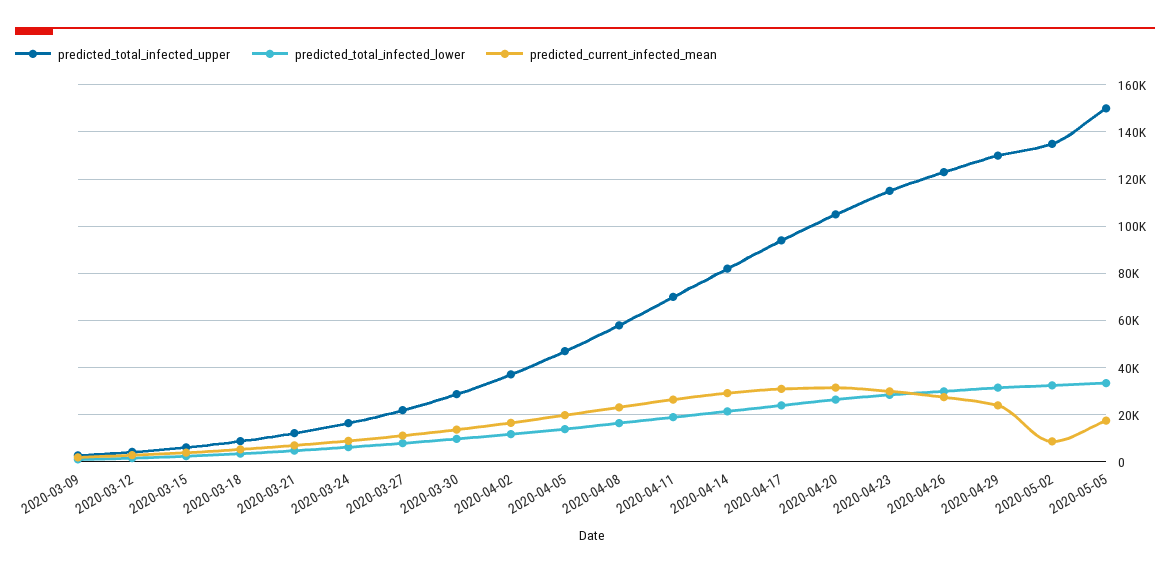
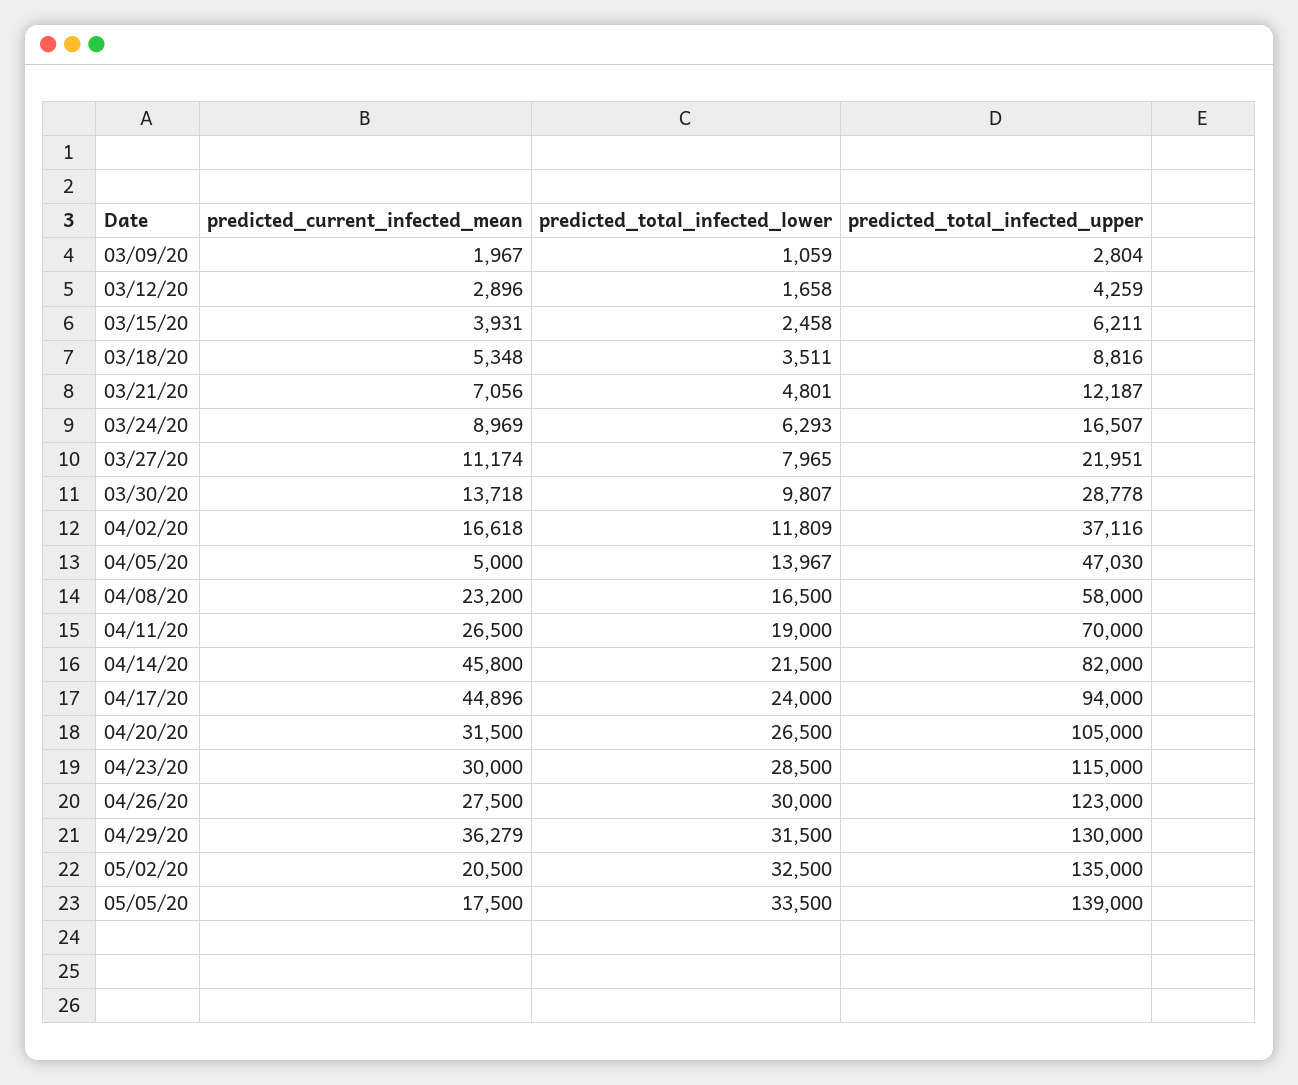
  {
    "predicted_total_infected_upper": {
      "2020-03-09": 2804,
      "2020-03-12": 4259,
      "2020-03-15": 6211,
      "2020-03-18": 8816,
      "2020-03-21": 12187,
      "2020-03-24": 16507,
      "2020-03-27": 21951,
      "2020-03-30": 28778,
      "2020-04-02": 37116,
      "2020-04-05": 47030,
      "2020-04-08": 58000,
      "2020-04-11": 70000,
      "2020-04-14": 82000,
      "2020-04-17": 94000,
      "2020-04-20": 105000,
      "2020-04-23": 115000,
      "2020-04-26": 123000,
      "2020-04-29": 130000,
      "2020-05-02": 135000,
-     "2020-05-05": 150000
+     "2020-05-05": 139000
    },
    "predicted_total_infected_lower": {
      "2020-03-09": 1059,
      "2020-03-12": 1658,
      "2020-03-15": 2458,
      "2020-03-18": 3511,
      "2020-03-21": 4801,
      "2020-03-24": 6293,
      "2020-03-27": 7965,
      "2020-03-30": 9807,
      "2020-04-02": 11809,
      "2020-04-05": 13967,
      "2020-04-08": 16500,
      "2020-04-11": 19000,
      "2020-04-14": 21500,
      "2020-04-17": 24000,
      "2020-04-20": 26500,
      "2020-04-23": 28500,
      "2020-04-26": 30000,
      "2020-04-29": 31500,
      "2020-05-02": 32500,
      "2020-05-05": 33500
    },
    "predicted_current_infected_mean": {
      "2020-03-09": 1967,
      "2020-03-12": 2896,
      "2020-03-15": 3931,
      "2020-03-18": 5348,
      "2020-03-21": 7056,
      "2020-03-24": 8969,
      "2020-03-27": 11174,
      "2020-03-30": 13718,
      "2020-04-02": 16618,
-     "2020-04-05": 20000,
+     "2020-04-05": 5000,
      "2020-04-08": 23200,
      "2020-04-11": 26500,
-     "2020-04-14": 30000,
+     "2020-04-14": 45800,
-     "2020-04-17": 30000,
+     "2020-04-17": 44896,
      "2020-04-20": 31500,
      "2020-04-23": 30000,
      "2020-04-26": 27500,
-     "2020-04-29": 25000,
+     "2020-04-29": 36279,
-     "2020-05-02": 10000,
+     "2020-05-02": 20500,
      "2020-05-05": 17500
    }
  }

